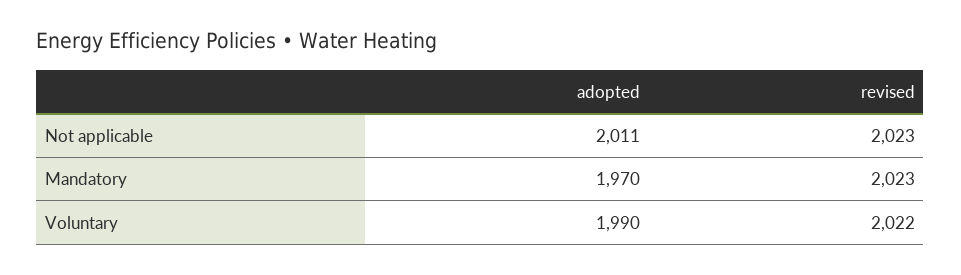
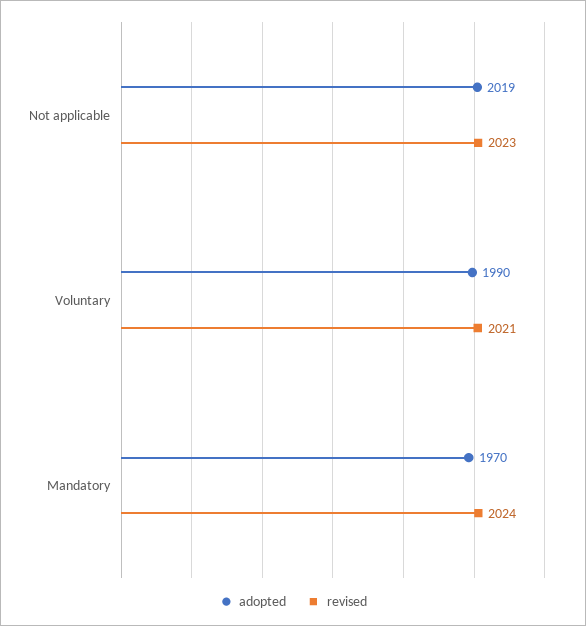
  {
    "adopted": {
-     "Not applicable": 2011,
+     "Not applicable": 2019,
      "Mandatory": 1970,
      "Voluntary": 1990
    },
    "revised": {
      "Not applicable": 2023,
-     "Mandatory": 2023,
+     "Mandatory": 2024,
-     "Voluntary": 2022
+     "Voluntary": 2021
    }
  }

